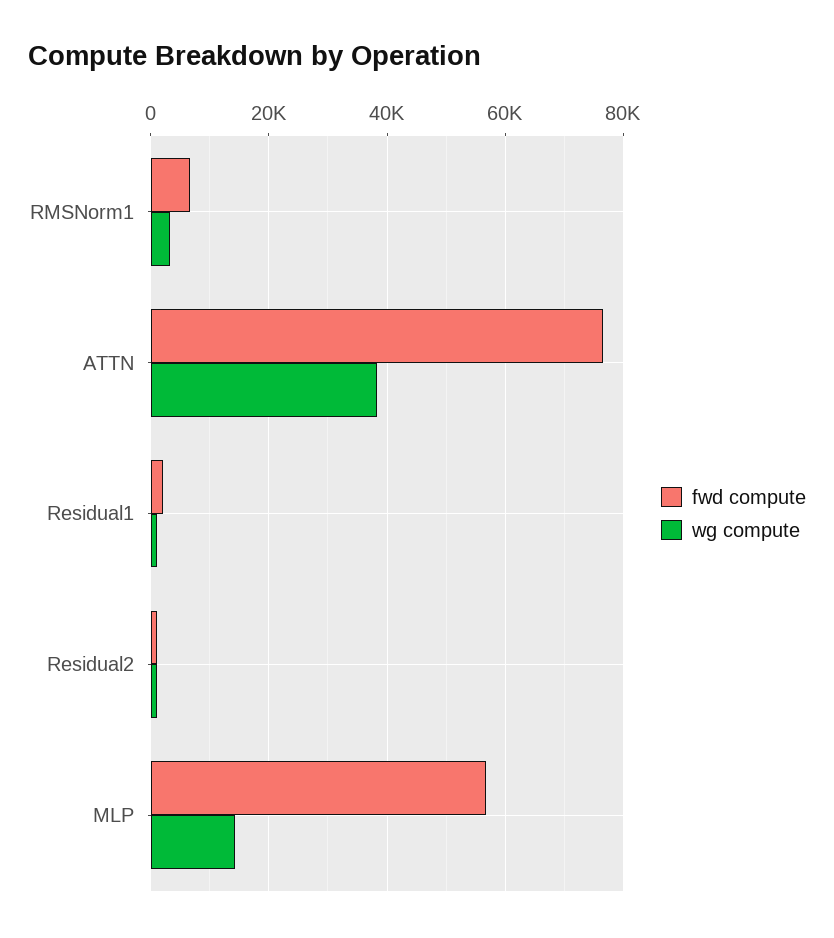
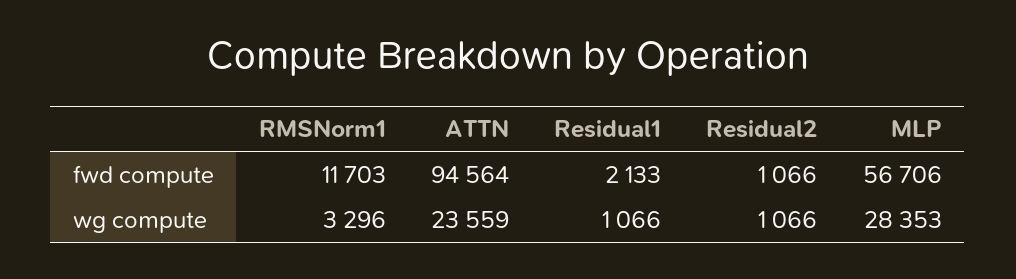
  {
    "fwd compute": {
-     "RMSNorm1": 6000,
+     "RMSNorm1": 11703,
-     "ATTN": 76000,
+     "ATTN": 94564,
      "Residual1": 2133,
      "Residual2": 1066,
      "MLP": 56706
    },
    "wg compute": {
      "RMSNorm1": 3296,
-     "ATTN": 38000,
+     "ATTN": 23559,
      "Residual1": 1066,
      "Residual2": 1066,
-     "MLP": 14000
+     "MLP": 28353
    }
  }

